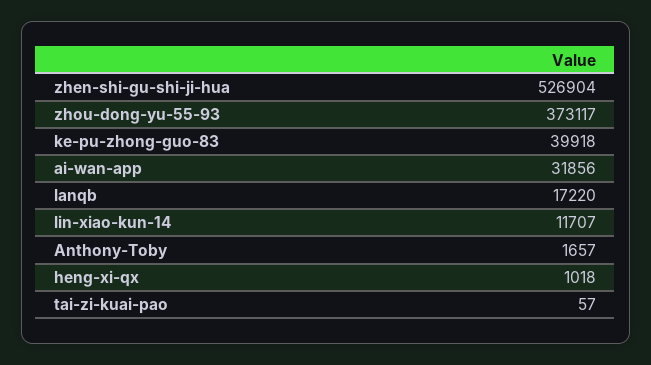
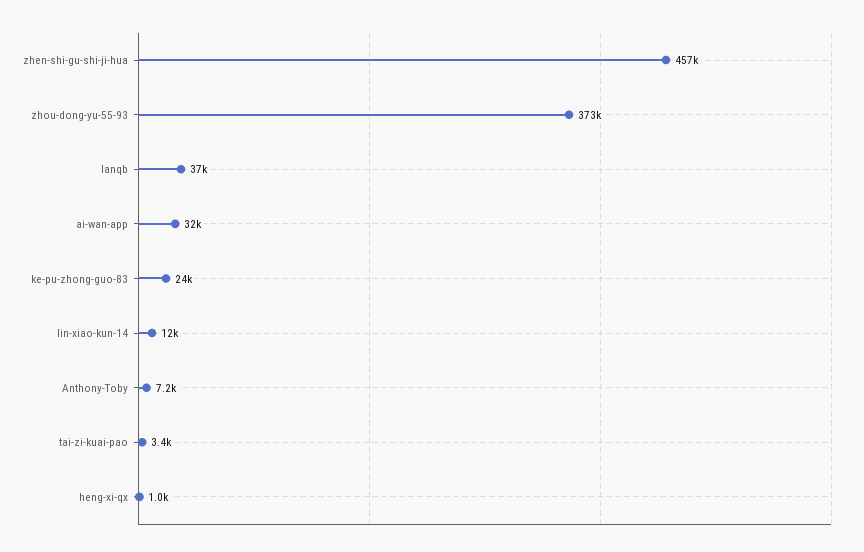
  {
-   "zhen-shi-gu-shi-ji-hua": 526904,
+   "zhen-shi-gu-shi-ji-hua": 457000,
    "zhou-dong-yu-55-93": 373117,
-   "ke-pu-zhong-guo-83": 39918,
+   "ke-pu-zhong-guo-83": 24000,
    "ai-wan-app": 31856,
-   "lanqb": 17220,
+   "lanqb": 37000,
    "lin-xiao-kun-14": 11707,
-   "Anthony-Toby": 1657,
+   "Anthony-Toby": 7200,
    "heng-xi-qx": 1018,
-   "tai-zi-kuai-pao": 57
+   "tai-zi-kuai-pao": 3400
  }

